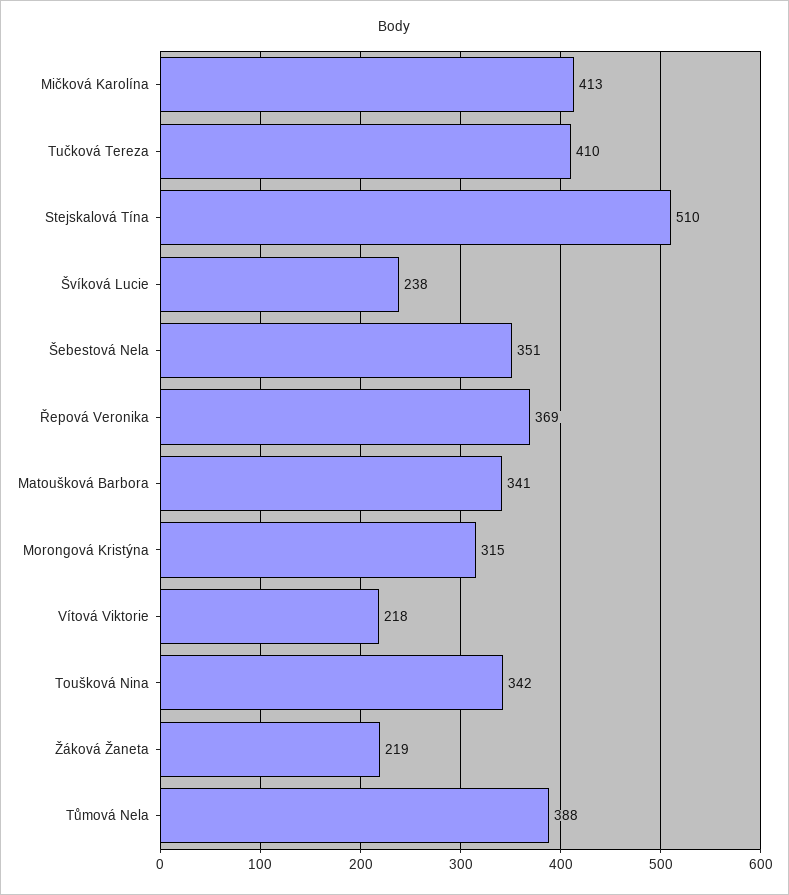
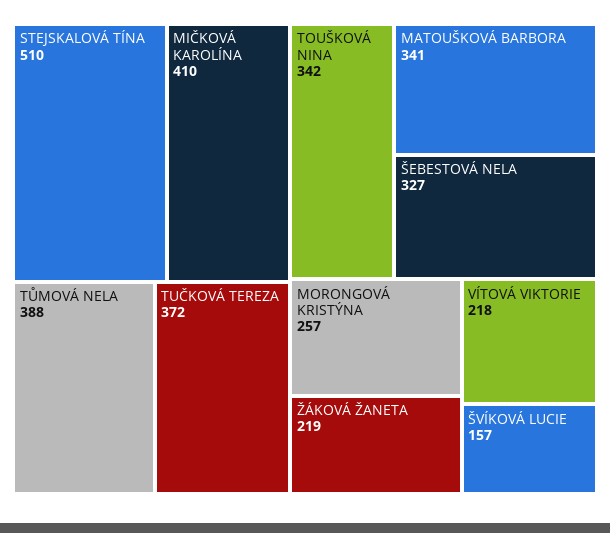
  {
-   "Mičková Karolína": 413,
+   "Mičková Karolína": 410,
-   "Tučková Tereza": 410,
+   "Tučková Tereza": 372,
    "Stejskalová Tína": 510,
-   "Švíková Lucie": 238,
+   "Švíková Lucie": 157,
-   "Šebestová Nela": 351,
+   "Šebestová Nela": 327,
-   "Řepová Veronika": 369,
    "Matoušková Barbora": 341,
-   "Morongová Kristýna": 315,
+   "Morongová Kristýna": 257,
    "Vítová Viktorie": 218,
    "Toušková Nina": 342,
    "Žáková Žaneta": 219,
    "Tůmová Nela": 388
  }

